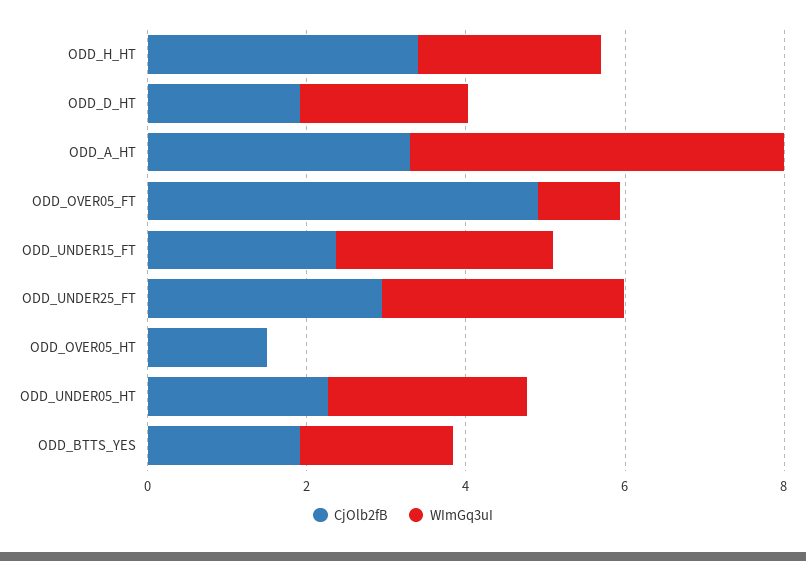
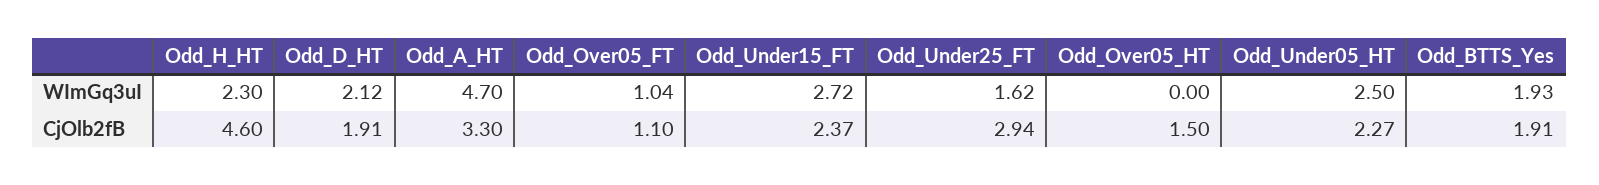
  {
    "CjOlb2fB": {
-     "ODD_H_HT": 3.5,
+     "ODD_H_HT": 4.6,
      "ODD_D_HT": 1.91,
      "ODD_A_HT": 3.3,
-     "ODD_OVER05_FT": 5,
+     "ODD_OVER05_FT": 1.1,
      "ODD_UNDER15_FT": 2.37,
      "ODD_UNDER25_FT": 2.94,
      "ODD_OVER05_HT": 1.5,
      "ODD_UNDER05_HT": 2.27,
      "ODD_BTTS_YES": 1.91
    },
    "WImGq3uI": {
      "ODD_H_HT": 2.3,
      "ODD_D_HT": 2.12,
      "ODD_A_HT": 4.7,
      "ODD_OVER05_FT": 1.04,
      "ODD_UNDER15_FT": 2.72,
-     "ODD_UNDER25_FT": 3,
+     "ODD_UNDER25_FT": 1.62,
      "ODD_OVER05_HT": 0,
      "ODD_UNDER05_HT": 2.5,
      "ODD_BTTS_YES": 1.93
    }
  }

